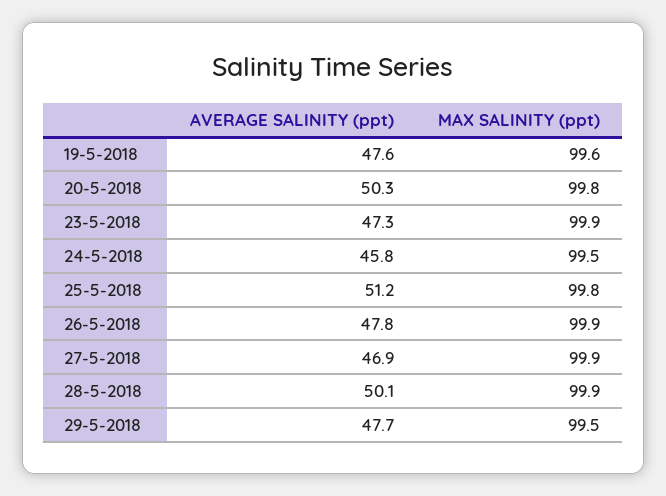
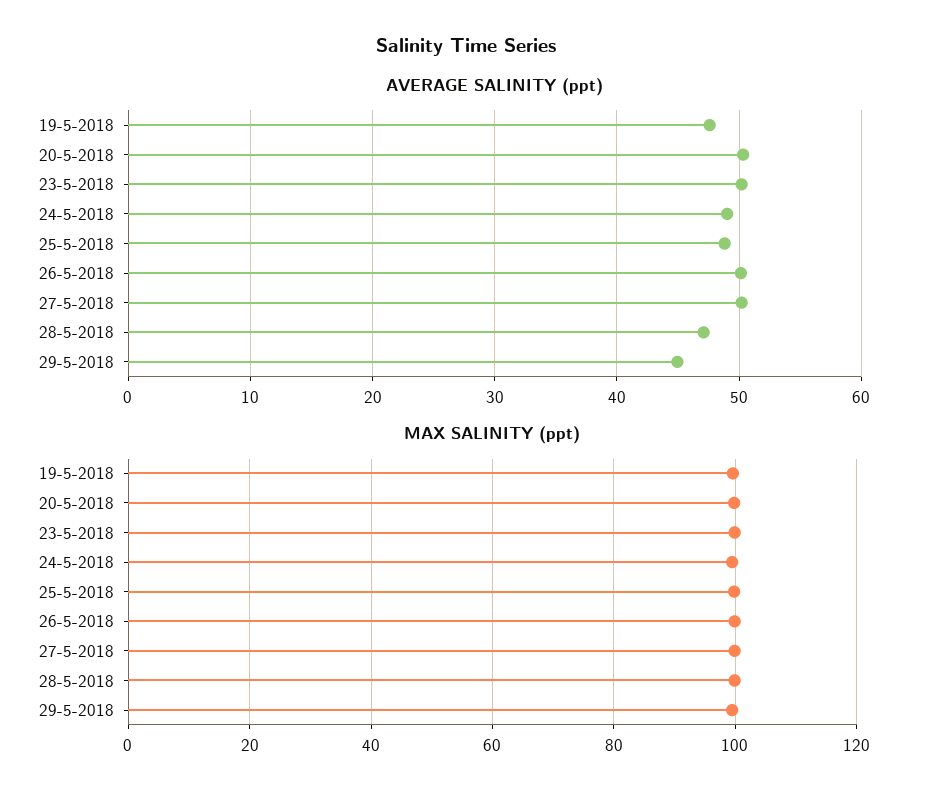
  {
    "AVERAGE SALINITY (ppt)": {
      "19-5-2018": 47.6,
      "20-5-2018": 50.3,
-     "23-5-2018": 47.3,
+     "23-5-2018": 50,
-     "24-5-2018": 45.8,
+     "24-5-2018": 49,
-     "25-5-2018": 51.2,
+     "25-5-2018": 49,
-     "26-5-2018": 47.8,
+     "26-5-2018": 50,
-     "27-5-2018": 46.9,
+     "27-5-2018": 50,
-     "28-5-2018": 50.1,
+     "28-5-2018": 47,
-     "29-5-2018": 47.7
+     "29-5-2018": 45
    },
    "MAX SALINITY (ppt)": {
      "19-5-2018": 99.6,
      "20-5-2018": 99.8,
      "23-5-2018": 99.9,
      "24-5-2018": 99.5,
      "25-5-2018": 99.8,
      "26-5-2018": 99.9,
      "27-5-2018": 99.9,
      "28-5-2018": 99.9,
      "29-5-2018": 99.5
    }
  }

